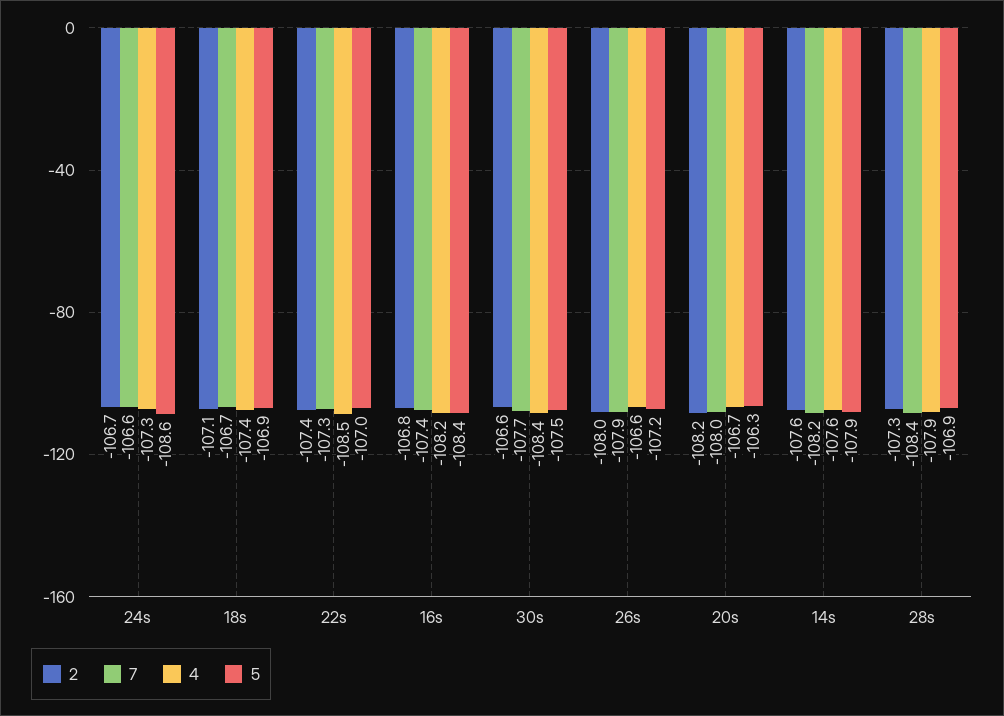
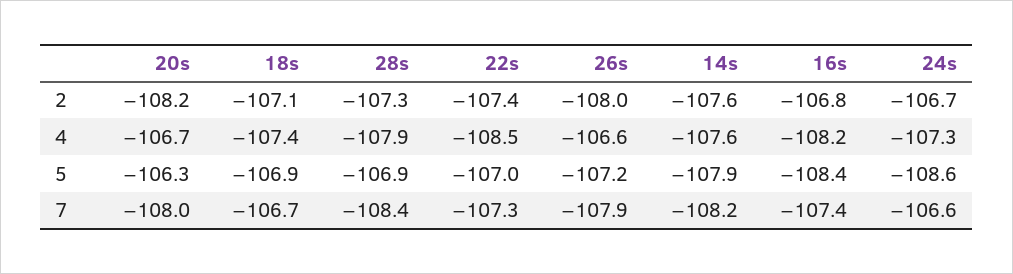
  {
    "2": {
      "24s": -106.7,
      "18s": -107.1,
      "22s": -107.4,
      "16s": -106.8,
-     "30s": -106.6,
      "26s": -108,
      "20s": -108.2,
      "14s": -107.6,
      "28s": -107.3
    },
    "7": {
      "24s": -106.6,
      "18s": -106.7,
      "22s": -107.3,
      "16s": -107.4,
-     "30s": -107.7,
      "26s": -107.9,
      "20s": -108,
      "14s": -108.2,
      "28s": -108.4
    },
    "4": {
      "24s": -107.3,
      "18s": -107.4,
      "22s": -108.5,
      "16s": -108.2,
-     "30s": -108.4,
      "26s": -106.6,
      "20s": -106.7,
      "14s": -107.6,
      "28s": -107.9
    },
    "5": {
      "24s": -108.6,
      "18s": -106.9,
      "22s": -107,
      "16s": -108.4,
-     "30s": -107.5,
      "26s": -107.2,
      "20s": -106.3,
      "14s": -107.9,
      "28s": -106.9
    }
  }

